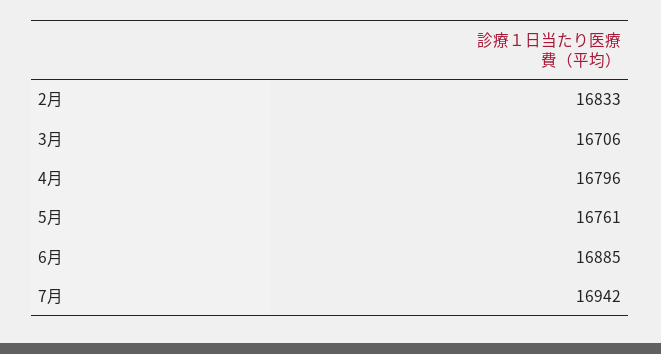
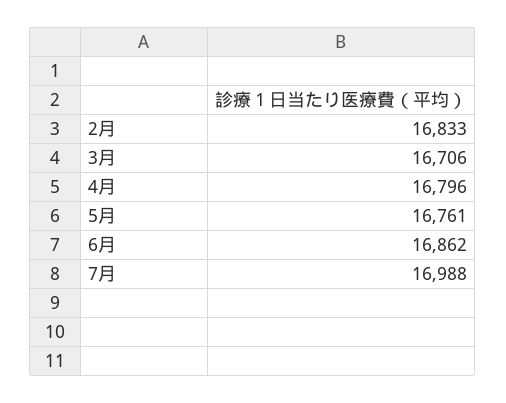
  {
    "2月": 16833,
    "3月": 16706,
    "4月": 16796,
    "5月": 16761,
-   "6月": 16885,
+   "6月": 16862,
-   "7月": 16942
+   "7月": 16988
  }

